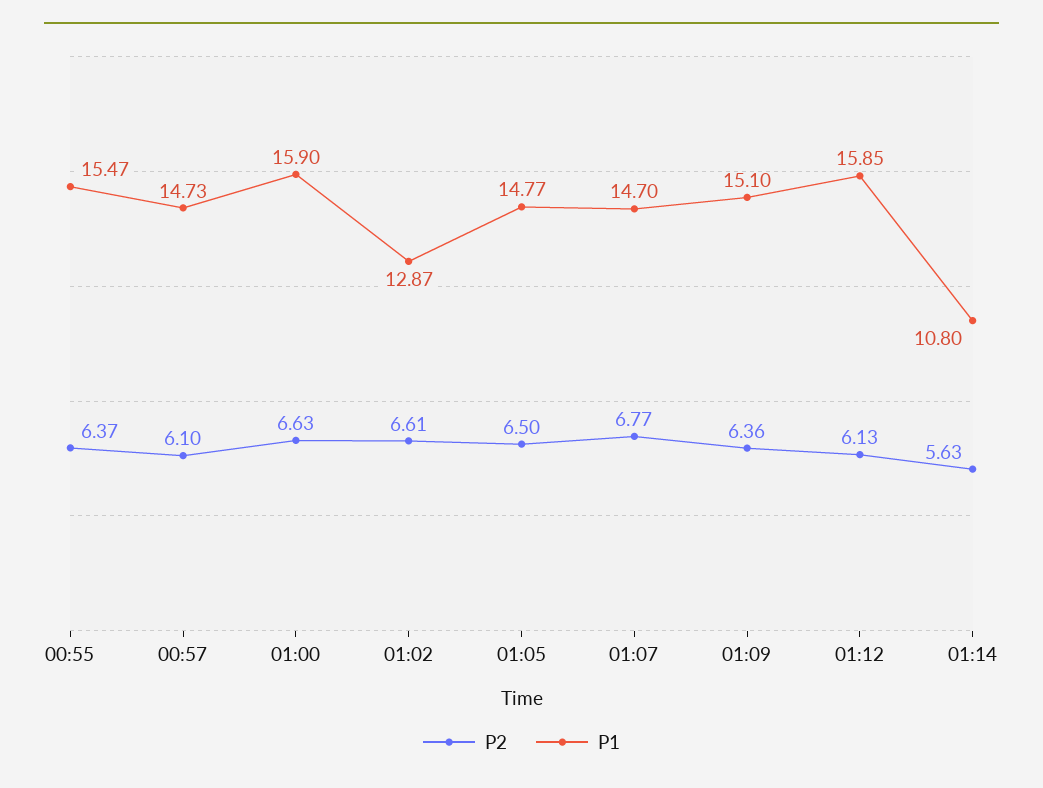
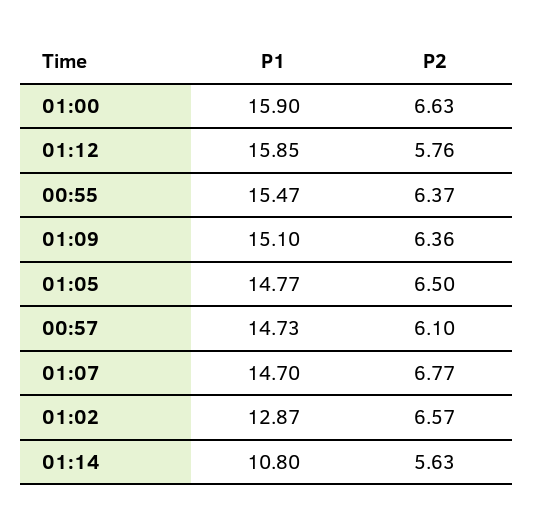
  {
    "P2": {
      "00:55": 6.37,
      "00:57": 6.1,
      "01:00": 6.63,
-     "01:02": 6.61,
+     "01:02": 6.57,
      "01:05": 6.5,
      "01:07": 6.77,
      "01:09": 6.36,
-     "01:12": 6.13,
+     "01:12": 5.76,
      "01:14": 5.63
    },
    "P1": {
      "00:55": 15.47,
      "00:57": 14.73,
      "01:00": 15.9,
      "01:02": 12.87,
      "01:05": 14.77,
      "01:07": 14.7,
      "01:09": 15.1,
      "01:12": 15.85,
      "01:14": 10.8
    }
  }

